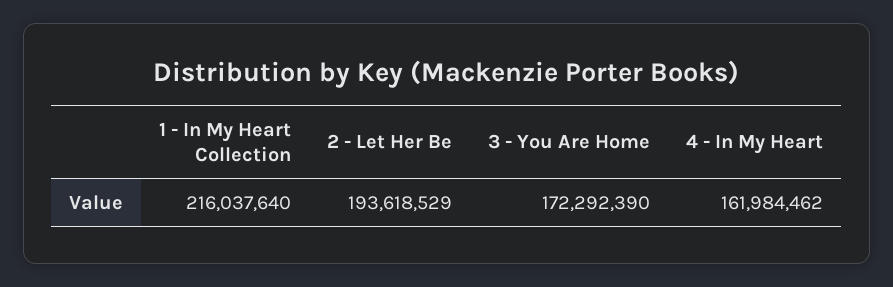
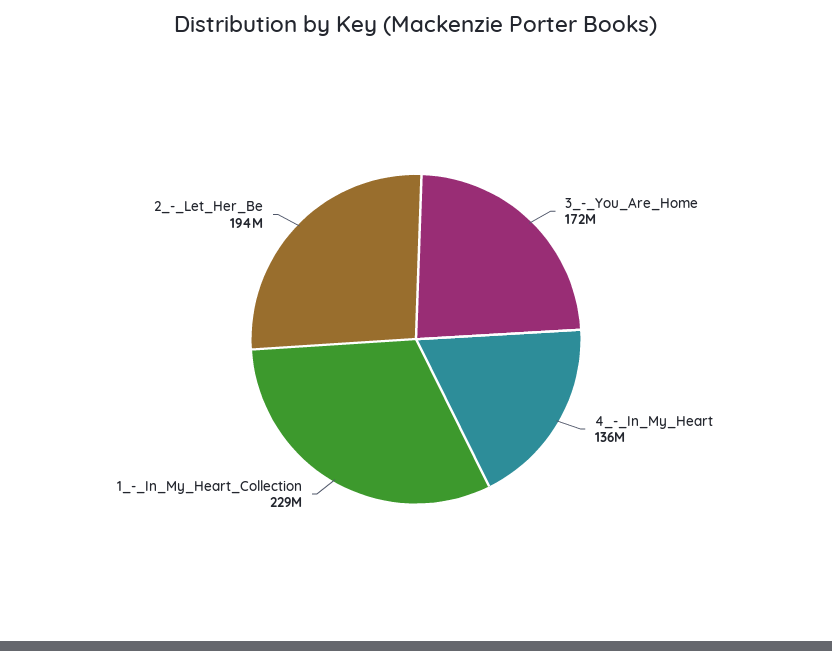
  {
-   "1 - In My Heart Collection": 216037640,
+   "1 - In My Heart Collection": 229000000,
    "2 - Let Her Be": 193618529,
    "3 - You Are Home": 172292390,
-   "4 - In My Heart": 161984462
+   "4 - In My Heart": 136000000
  }

